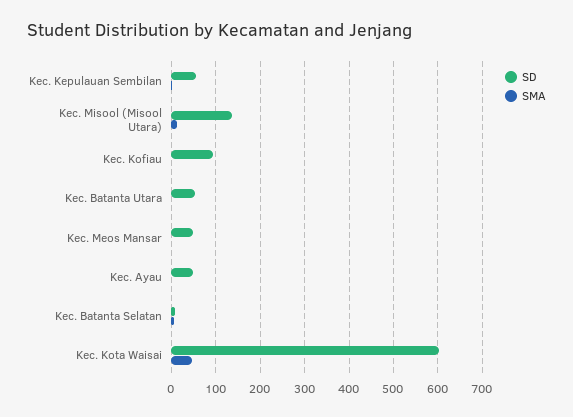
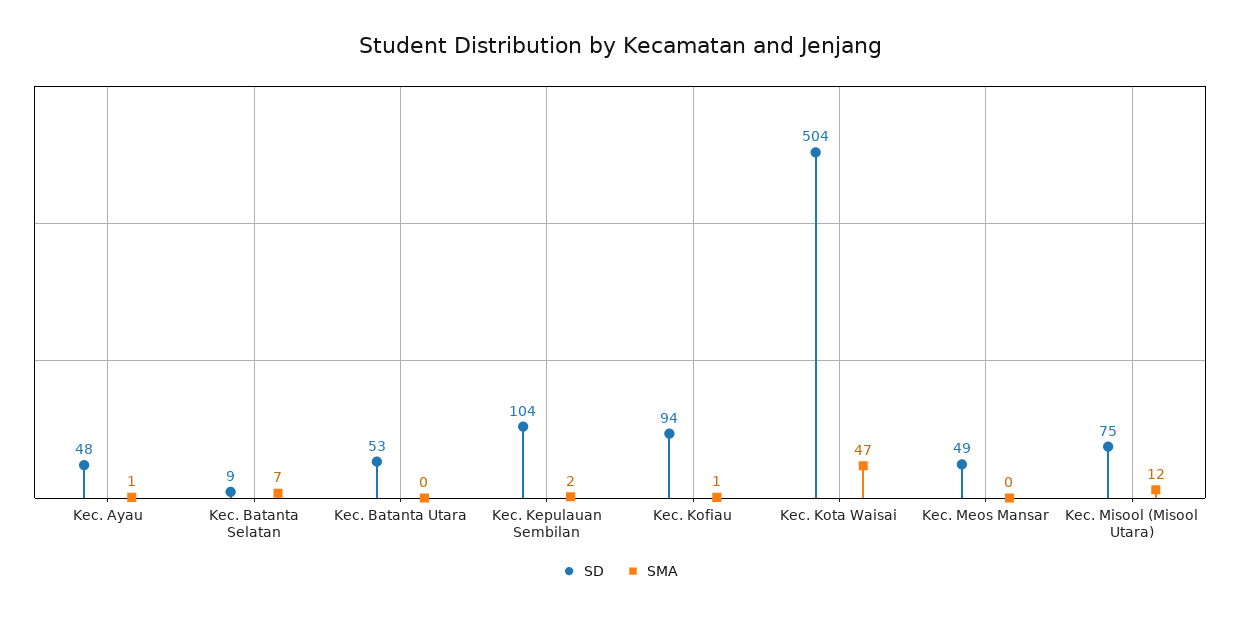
  {
    "SD": {
-     "Kec. Kepulauan Sembilan": 60,
+     "Kec. Kepulauan Sembilan": 104,
-     "Kec. Misool (Misool Utara)": 140,
+     "Kec. Misool (Misool Utara)": 75,
      "Kec. Kofiau": 94,
      "Kec. Batanta Utara": 53,
      "Kec. Meos Mansar": 49,
      "Kec. Ayau": 48,
      "Kec. Batanta Selatan": 9,
-     "Kec. Kota Waisai": 600
+     "Kec. Kota Waisai": 504
    },
    "SMA": {
      "Kec. Kepulauan Sembilan": 2,
      "Kec. Misool (Misool Utara)": 12,
      "Kec. Kofiau": 1,
      "Kec. Batanta Utara": 0,
      "Kec. Meos Mansar": 0,
      "Kec. Ayau": 1,
      "Kec. Batanta Selatan": 7,
      "Kec. Kota Waisai": 47
    }
  }

